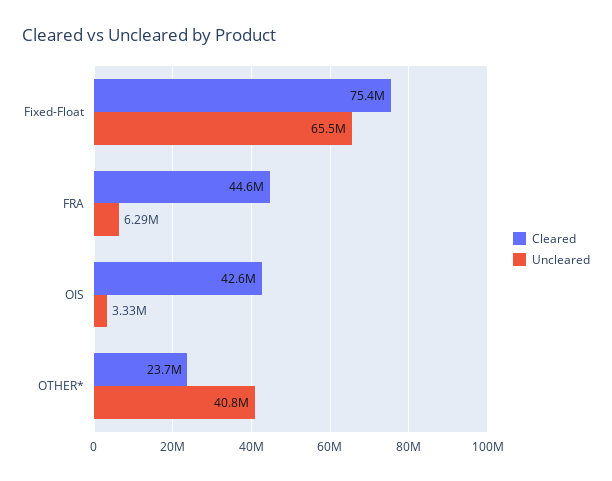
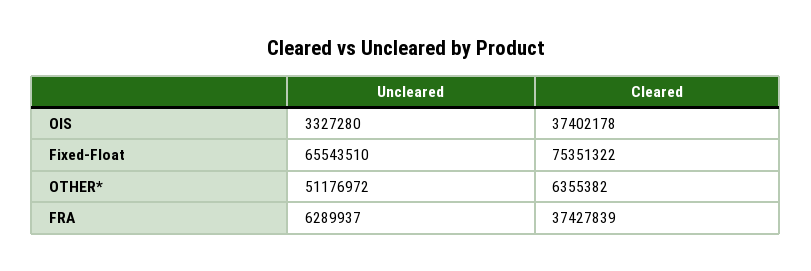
  {
    "Cleared": {
      "Fixed-Float": 75351322,
-     "FRA": 44600000,
+     "FRA": 37427839,
-     "OIS": 42600000,
+     "OIS": 37402178,
-     "OTHER*": 23700000
+     "OTHER*": 6355382
    },
    "Uncleared": {
      "Fixed-Float": 65543510,
      "FRA": 6289937,
      "OIS": 3327280,
-     "OTHER*": 40800000
+     "OTHER*": 51176972
    }
  }

